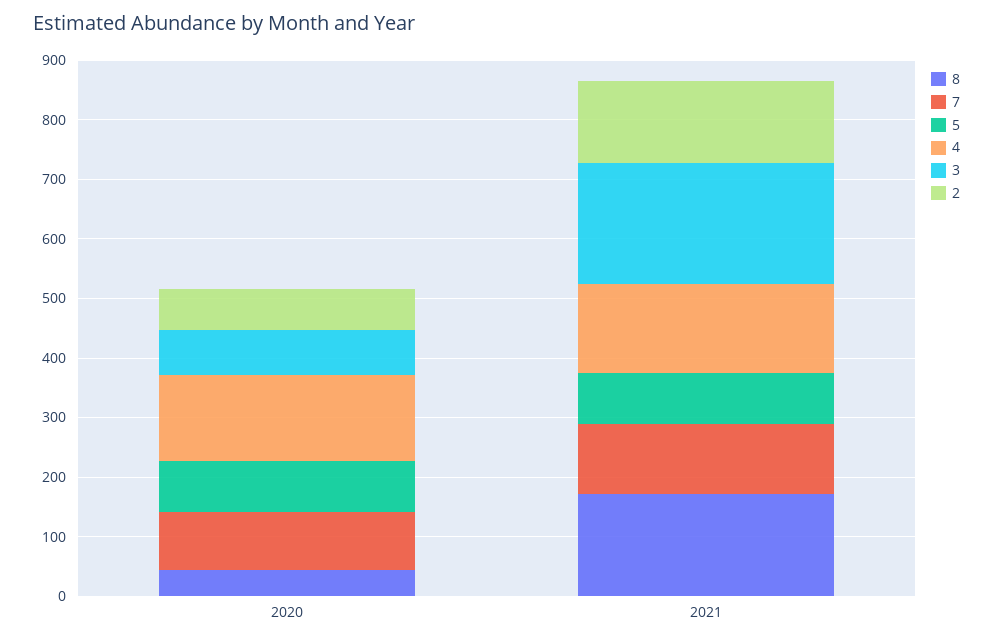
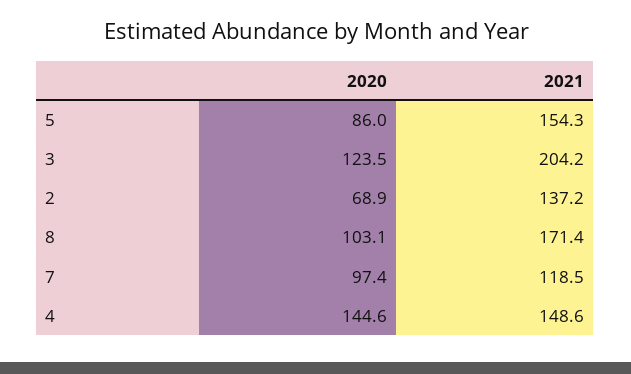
  {
    "8": {
-     "2020": 40,
+     "2020": 103.1,
      "2021": 171.4
    },
    "7": {
      "2020": 97.4,
      "2021": 118.5
    },
    "5": {
      "2020": 86,
-     "2021": 80
+     "2021": 154.3
    },
    "4": {
      "2020": 144.6,
      "2021": 148.6
    },
    "3": {
-     "2020": 80,
+     "2020": 123.5,
      "2021": 204.2
    },
    "2": {
      "2020": 68.9,
      "2021": 137.2
    }
  }

